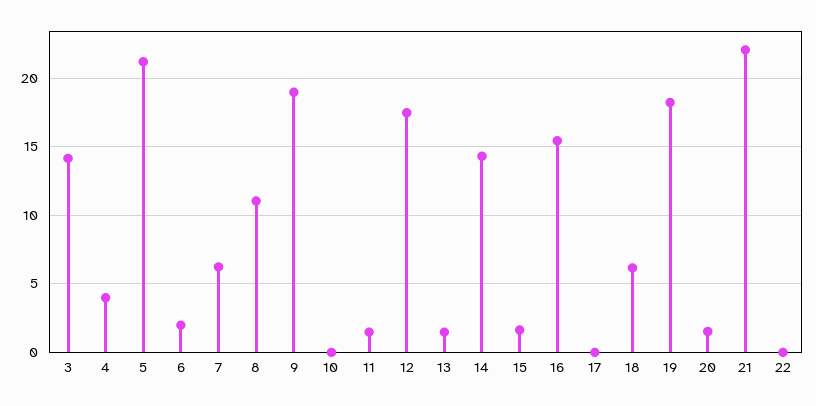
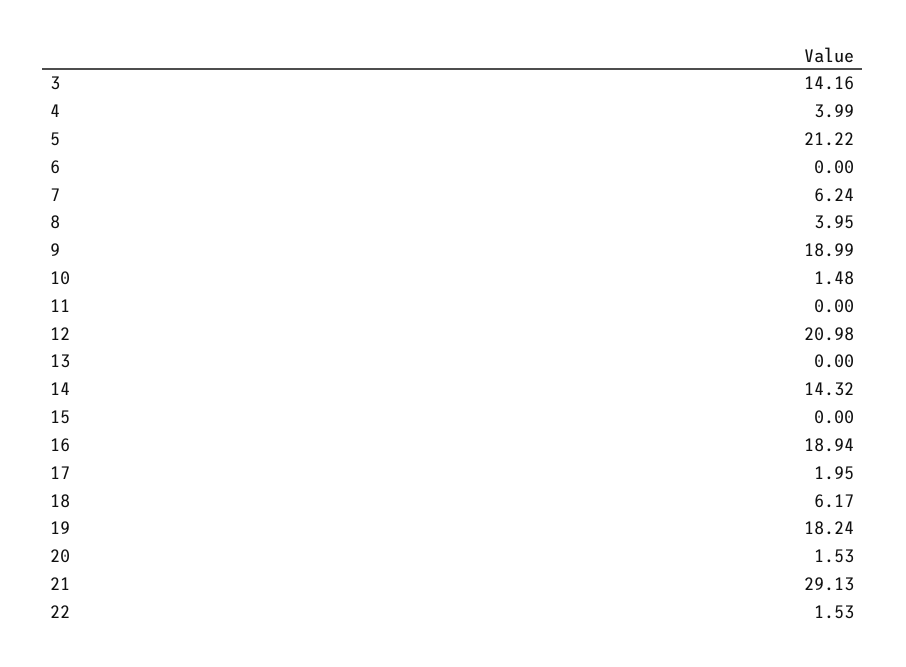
  {
    "3": 14.16,
    "4": 3.99,
    "5": 21.22,
-   "6": 2,
+   "6": 0,
    "7": 6.24,
-   "8": 11,
+   "8": 3.95,
    "9": 18.99,
-   "10": 0,
+   "10": 1.48,
-   "11": 1.5,
+   "11": 0,
-   "12": 17.5,
+   "12": 20.98,
-   "13": 1.5,
+   "13": 0,
    "14": 14.32,
-   "15": 1.5,
+   "15": 0,
-   "16": 15.5,
+   "16": 18.94,
-   "17": 0,
+   "17": 1.95,
    "18": 6.17,
    "19": 18.24,
    "20": 1.53,
-   "21": 22,
+   "21": 29.13,
-   "22": 0
+   "22": 1.53
  }

